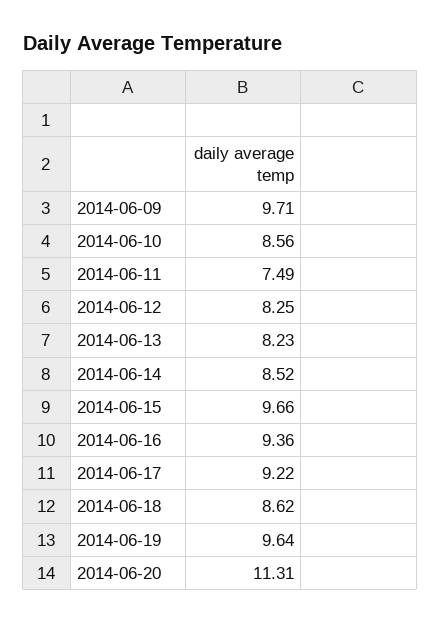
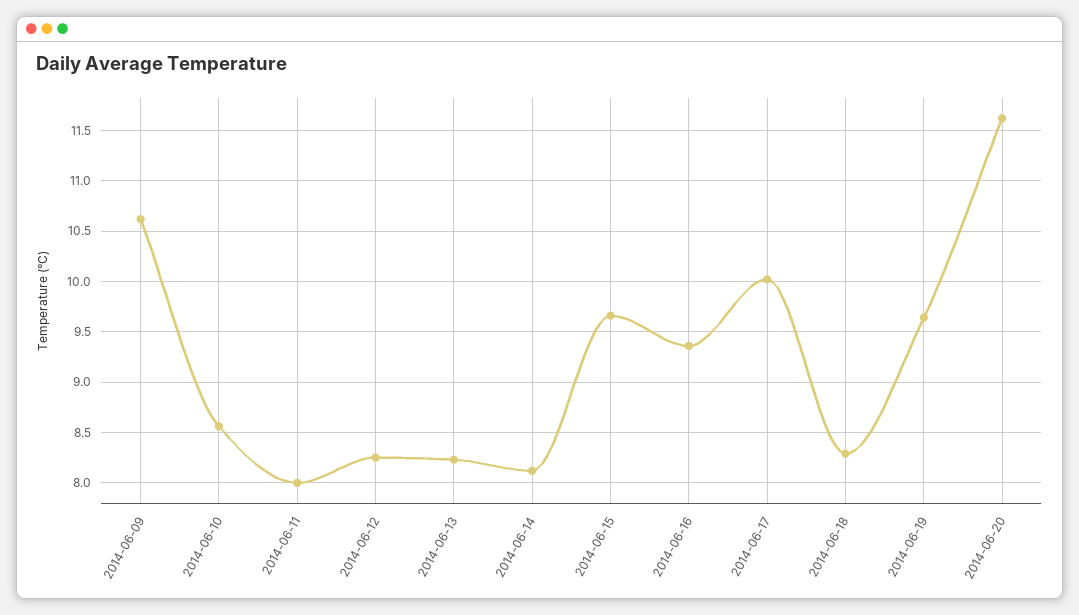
  {
-   "2014-06-09": 9.71,
+   "2014-06-09": 10.6,
    "2014-06-10": 8.56,
-   "2014-06-11": 7.49,
+   "2014-06-11": 8,
    "2014-06-12": 8.25,
    "2014-06-13": 8.23,
-   "2014-06-14": 8.52,
+   "2014-06-14": 8.1,
    "2014-06-15": 9.66,
    "2014-06-16": 9.36,
-   "2014-06-17": 9.22,
+   "2014-06-17": 10,
-   "2014-06-18": 8.62,
+   "2014-06-18": 8.3,
    "2014-06-19": 9.64,
-   "2014-06-20": 11.31
+   "2014-06-20": 11.6
  }

